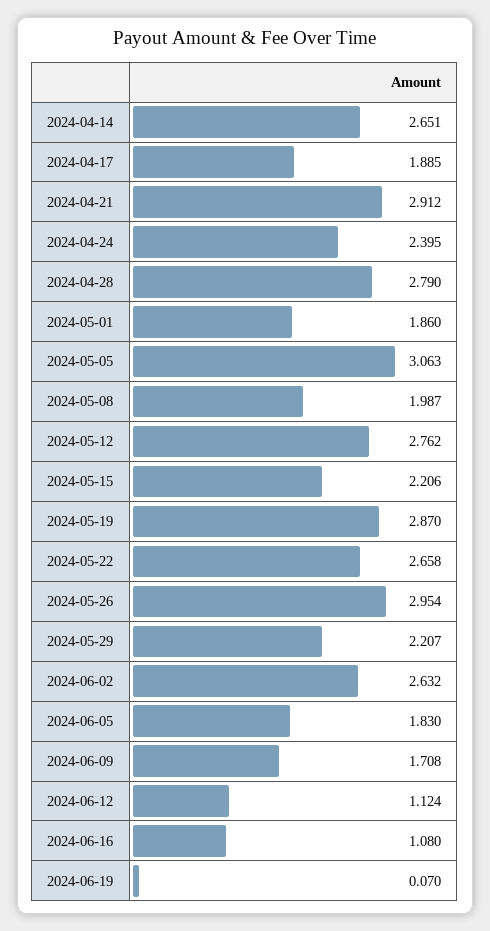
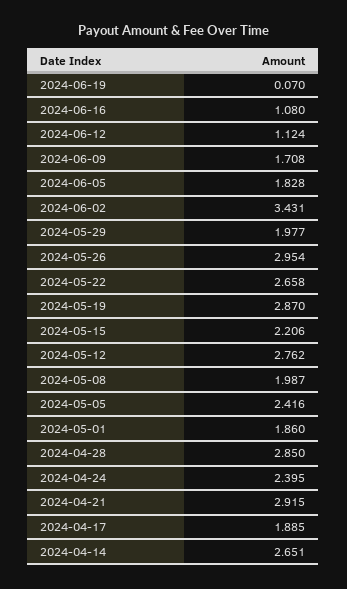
  {
    "2024-04-14": 2.651,
    "2024-04-17": 1.885,
-   "2024-04-21": 2.912,
+   "2024-04-21": 2.915,
    "2024-04-24": 2.395,
-   "2024-04-28": 2.79,
+   "2024-04-28": 2.85,
    "2024-05-01": 1.86,
-   "2024-05-05": 3.063,
+   "2024-05-05": 2.416,
    "2024-05-08": 1.987,
    "2024-05-12": 2.762,
    "2024-05-15": 2.206,
    "2024-05-19": 2.87,
    "2024-05-22": 2.658,
    "2024-05-26": 2.954,
-   "2024-05-29": 2.207,
+   "2024-05-29": 1.977,
-   "2024-06-02": 2.632,
+   "2024-06-02": 3.431,
-   "2024-06-05": 1.83,
+   "2024-06-05": 1.828,
    "2024-06-09": 1.708,
    "2024-06-12": 1.124,
    "2024-06-16": 1.08,
    "2024-06-19": 0.07
  }

